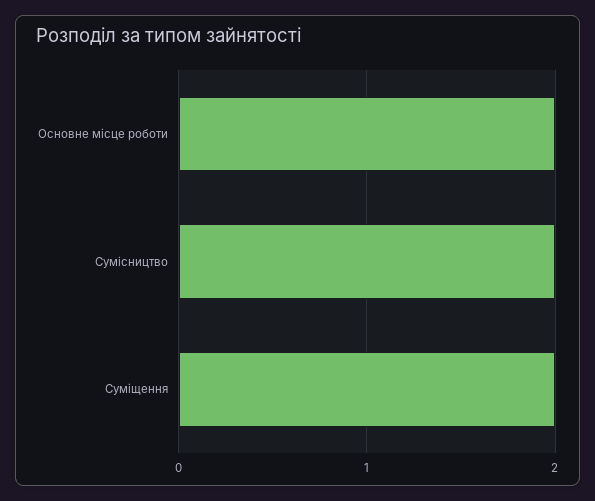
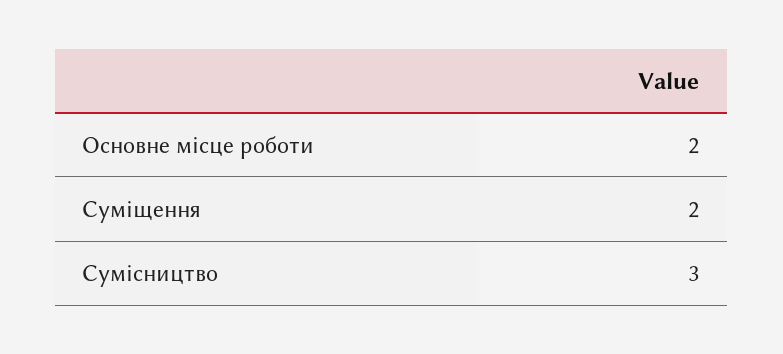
  {
    "Основне місце роботи": 2,
-   "Сумісництво": 2,
+   "Сумісництво": 3,
    "Суміщення": 2
  }

